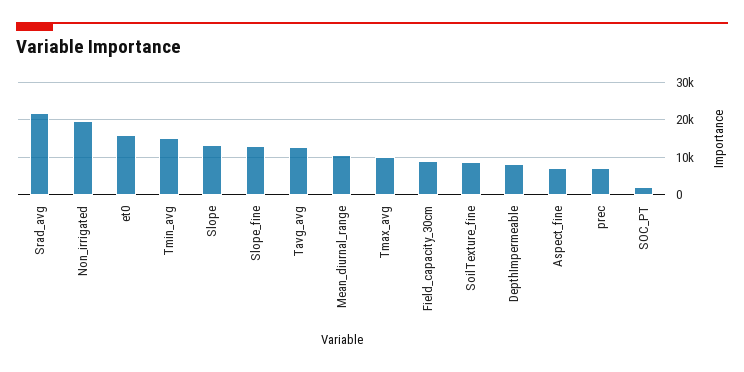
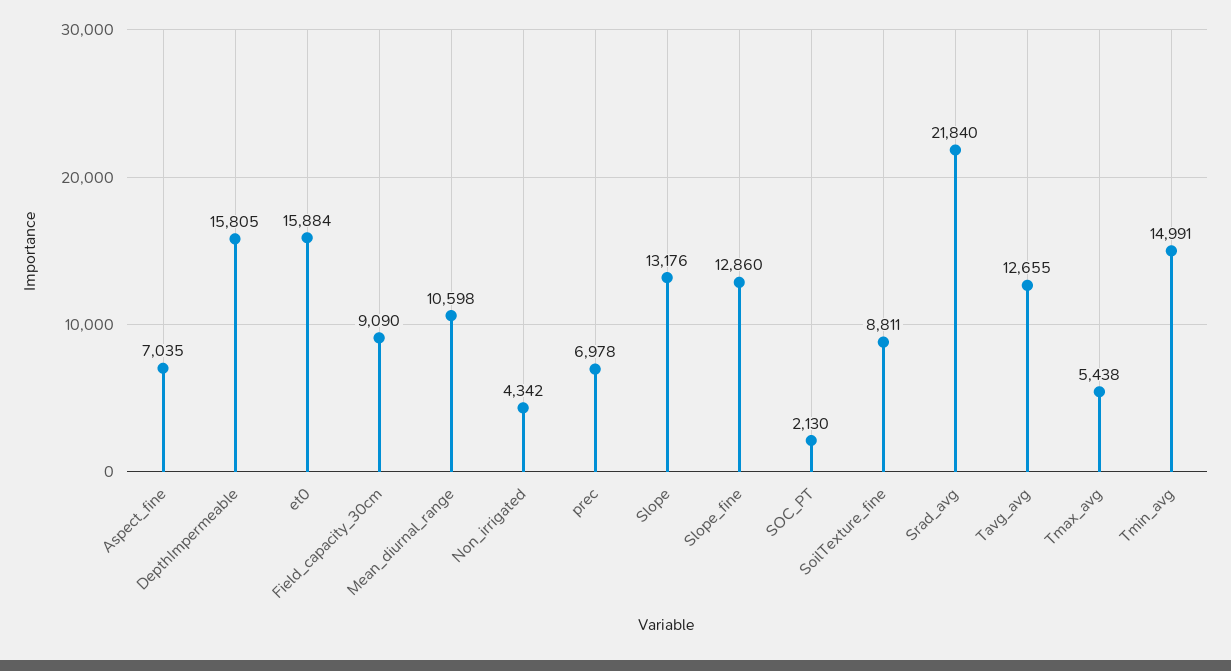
  {
    "Srad_avg": 21840,
-   "Non_irrigated": 20000,
+   "Non_irrigated": 4342,
    "et0": 15884,
    "Tmin_avg": 14991,
    "Slope": 13176,
    "Slope_fine": 12860,
    "Tavg_avg": 12655,
    "Mean_diurnal_range": 10598,
-   "Tmax_avg": 10000,
+   "Tmax_avg": 5438,
    "Field_capacity_30cm": 9090,
    "SoilTexture_fine": 8811,
-   "DepthImpermeable": 8000,
+   "DepthImpermeable": 15805,
    "Aspect_fine": 7035,
    "prec": 6978,
    "SOC_PT": 2130
  }

